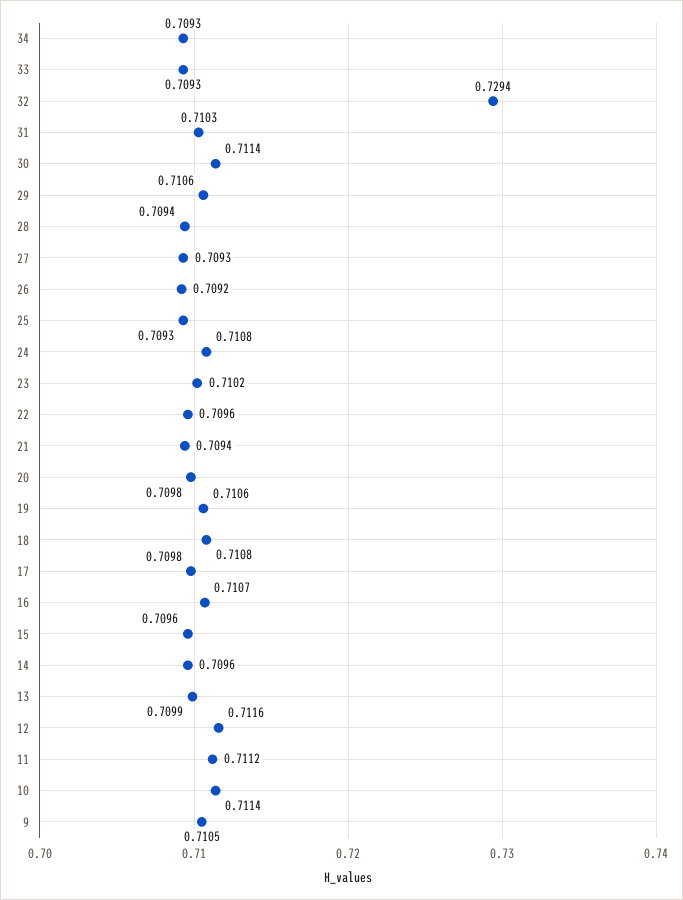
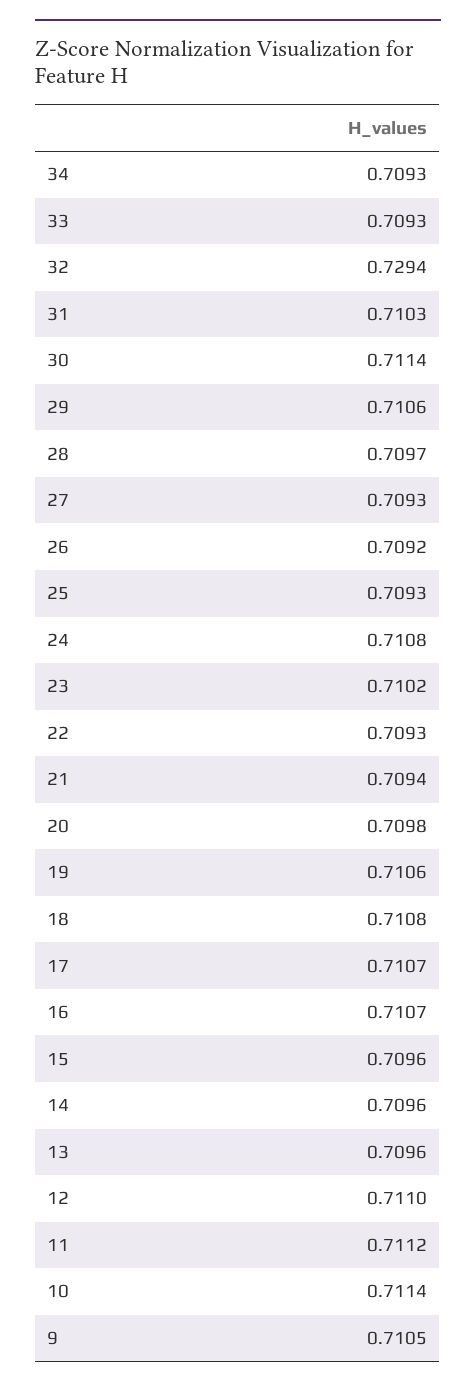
  {
    "34": 0.7093,
    "33": 0.7093,
    "32": 0.7294,
    "31": 0.7103,
    "30": 0.7114,
    "29": 0.7106,
-   "28": 0.7094,
+   "28": 0.7097,
    "27": 0.7093,
    "26": 0.7092,
    "25": 0.7093,
    "24": 0.7108,
    "23": 0.7102,
-   "22": 0.7096,
+   "22": 0.7093,
    "21": 0.7094,
    "20": 0.7098,
    "19": 0.7106,
    "18": 0.7108,
-   "17": 0.7098,
+   "17": 0.7107,
    "16": 0.7107,
    "15": 0.7096,
    "14": 0.7096,
-   "13": 0.7099,
+   "13": 0.7096,
-   "12": 0.7116,
+   "12": 0.711,
    "11": 0.7112,
    "10": 0.7114,
    "9": 0.7105
  }

